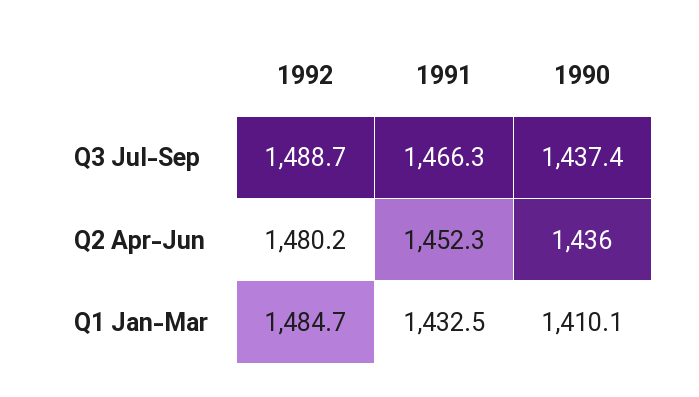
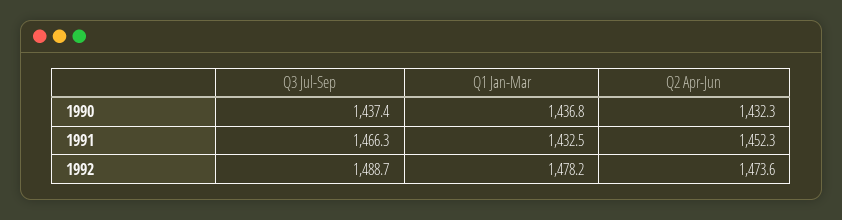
  {
    "1992": {
      "Q3 Jul-Sep": 1488.7,
-     "Q2 Apr-Jun": 1480.2,
+     "Q2 Apr-Jun": 1473.6,
-     "Q1 Jan-Mar": 1484.7
+     "Q1 Jan-Mar": 1478.2
    },
    "1991": {
      "Q3 Jul-Sep": 1466.3,
      "Q2 Apr-Jun": 1452.3,
      "Q1 Jan-Mar": 1432.5
    },
    "1990": {
      "Q3 Jul-Sep": 1437.4,
-     "Q2 Apr-Jun": 1436,
+     "Q2 Apr-Jun": 1432.3,
-     "Q1 Jan-Mar": 1410.1
+     "Q1 Jan-Mar": 1436.8
    }
  }

